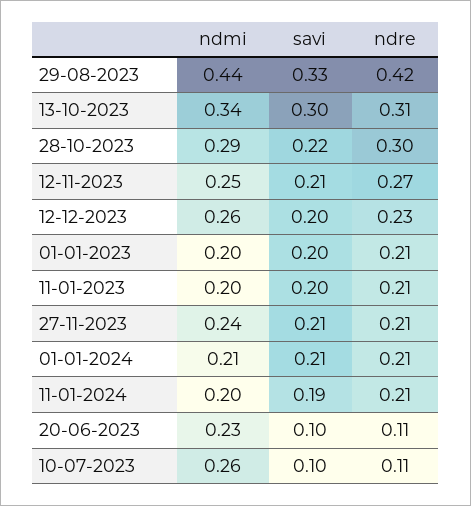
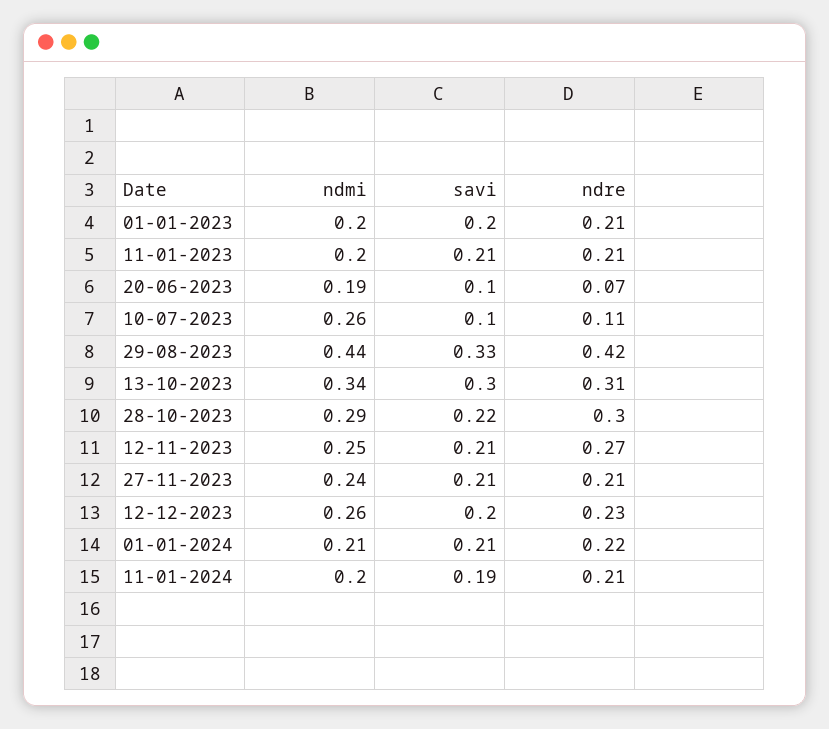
  {
    "ndmi": {
      "29-08-2023": 0.44,
      "13-10-2023": 0.34,
      "28-10-2023": 0.29,
      "12-11-2023": 0.25,
      "12-12-2023": 0.26,
      "01-01-2023": 0.2,
      "11-01-2023": 0.2,
      "27-11-2023": 0.24,
      "01-01-2024": 0.21,
      "11-01-2024": 0.2,
-     "20-06-2023": 0.23,
+     "20-06-2023": 0.19,
      "10-07-2023": 0.26
    },
    "savi": {
      "29-08-2023": 0.33,
      "13-10-2023": 0.3,
      "28-10-2023": 0.22,
      "12-11-2023": 0.21,
      "12-12-2023": 0.2,
      "01-01-2023": 0.2,
-     "11-01-2023": 0.2,
+     "11-01-2023": 0.21,
      "27-11-2023": 0.21,
      "01-01-2024": 0.21,
      "11-01-2024": 0.19,
      "20-06-2023": 0.1,
      "10-07-2023": 0.1
    },
    "ndre": {
      "29-08-2023": 0.42,
      "13-10-2023": 0.31,
      "28-10-2023": 0.3,
      "12-11-2023": 0.27,
      "12-12-2023": 0.23,
      "01-01-2023": 0.21,
      "11-01-2023": 0.21,
      "27-11-2023": 0.21,
-     "01-01-2024": 0.21,
+     "01-01-2024": 0.22,
      "11-01-2024": 0.21,
-     "20-06-2023": 0.11,
+     "20-06-2023": 0.07,
      "10-07-2023": 0.11
    }
  }

